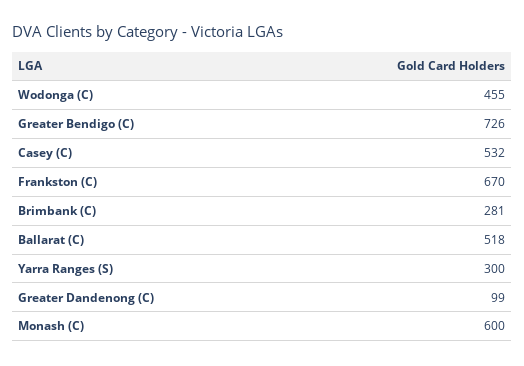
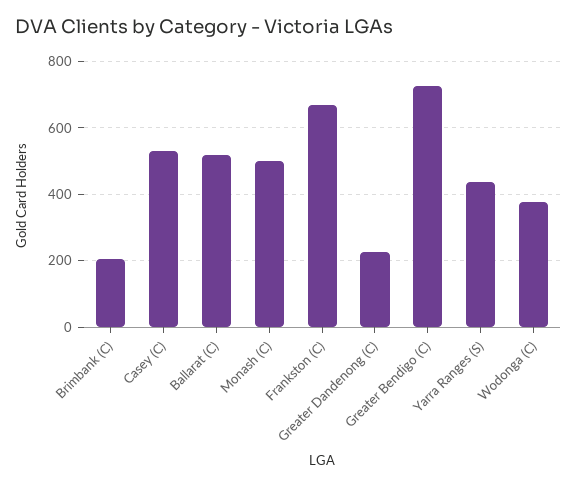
  {
-   "Wodonga (C)": 455,
+   "Wodonga (C)": 380,
    "Greater Bendigo (C)": 726,
    "Casey (C)": 532,
    "Frankston (C)": 670,
-   "Brimbank (C)": 281,
+   "Brimbank (C)": 200,
    "Ballarat (C)": 518,
-   "Yarra Ranges (S)": 300,
+   "Yarra Ranges (S)": 440,
-   "Greater Dandenong (C)": 99,
+   "Greater Dandenong (C)": 220,
-   "Monash (C)": 600
+   "Monash (C)": 500
  }

